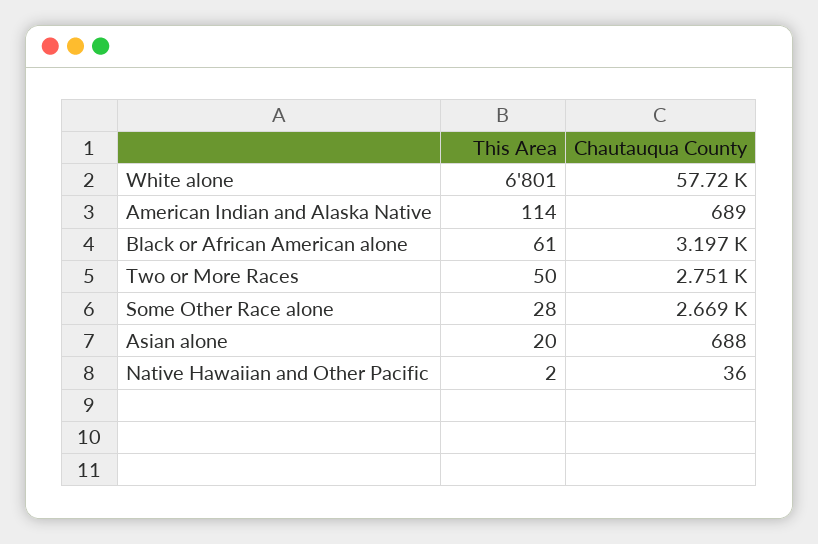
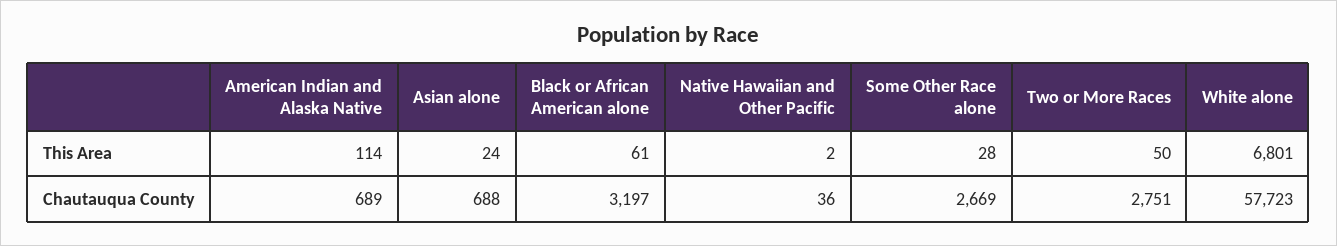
  {
    "This Area": {
      "White alone": 6801,
      "American Indian and Alaska Native": 114,
      "Black or African American alone": 61,
      "Two or More Races": 50,
      "Some Other Race alone": 28,
-     "Asian alone": 20,
+     "Asian alone": 24,
      "Native Hawaiian and Other Pacific": 2
    },
    "Chautauqua County": {
      "White alone": 57723,
      "American Indian and Alaska Native": 689,
      "Black or African American alone": 3197,
      "Two or More Races": 2751,
      "Some Other Race alone": 2669,
      "Asian alone": 688,
      "Native Hawaiian and Other Pacific": 36
    }
  }

